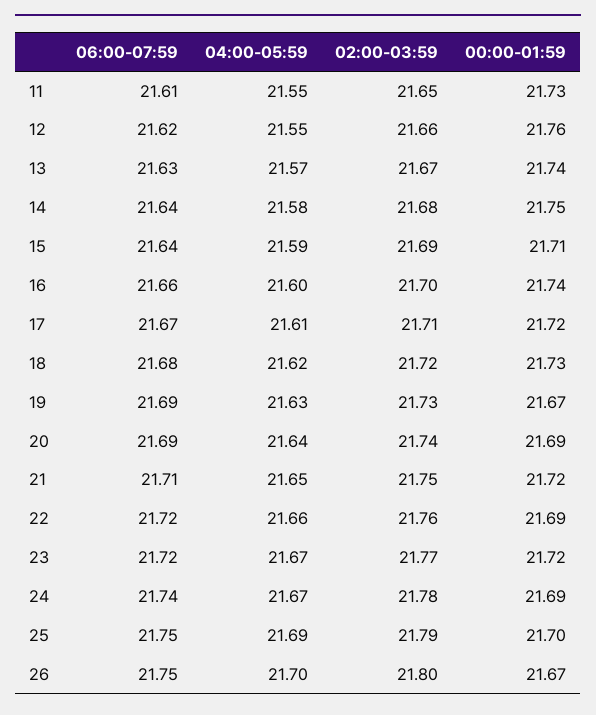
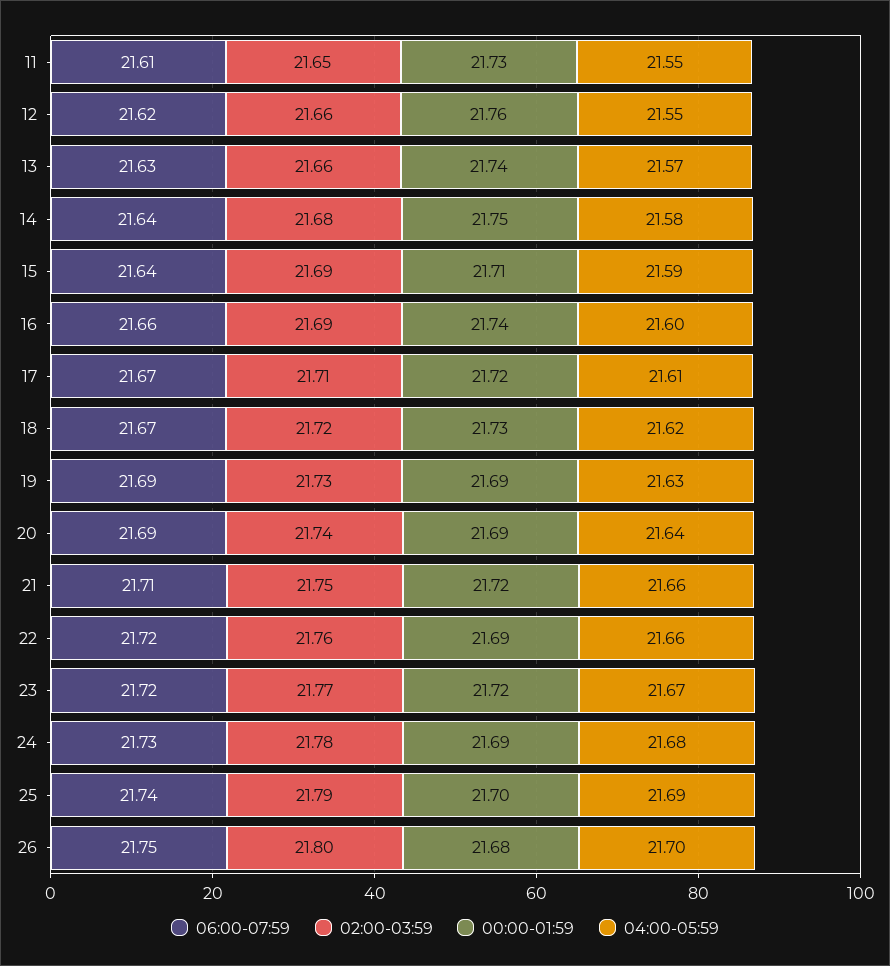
  {
    "06:00-07:59": {
      "11": 21.61,
      "12": 21.62,
      "13": 21.63,
      "14": 21.64,
      "15": 21.64,
      "16": 21.66,
      "17": 21.67,
-     "18": 21.68,
+     "18": 21.67,
      "19": 21.69,
      "20": 21.69,
      "21": 21.71,
      "22": 21.72,
      "23": 21.72,
-     "24": 21.74,
+     "24": 21.73,
-     "25": 21.75,
+     "25": 21.74,
      "26": 21.75
    },
    "04:00-05:59": {
      "11": 21.55,
      "12": 21.55,
      "13": 21.57,
      "14": 21.58,
      "15": 21.59,
      "16": 21.6,
      "17": 21.61,
      "18": 21.62,
      "19": 21.63,
      "20": 21.64,
-     "21": 21.65,
+     "21": 21.66,
      "22": 21.66,
      "23": 21.67,
-     "24": 21.67,
+     "24": 21.68,
      "25": 21.69,
      "26": 21.7
    },
    "02:00-03:59": {
      "11": 21.65,
      "12": 21.66,
-     "13": 21.67,
+     "13": 21.66,
      "14": 21.68,
      "15": 21.69,
-     "16": 21.7,
+     "16": 21.69,
      "17": 21.71,
      "18": 21.72,
      "19": 21.73,
      "20": 21.74,
      "21": 21.75,
      "22": 21.76,
      "23": 21.77,
      "24": 21.78,
      "25": 21.79,
      "26": 21.8
    },
    "00:00-01:59": {
      "11": 21.73,
      "12": 21.76,
      "13": 21.74,
      "14": 21.75,
      "15": 21.71,
      "16": 21.74,
      "17": 21.72,
      "18": 21.73,
-     "19": 21.67,
+     "19": 21.69,
      "20": 21.69,
      "21": 21.72,
      "22": 21.69,
      "23": 21.72,
      "24": 21.69,
      "25": 21.7,
-     "26": 21.67
+     "26": 21.68
    }
  }

